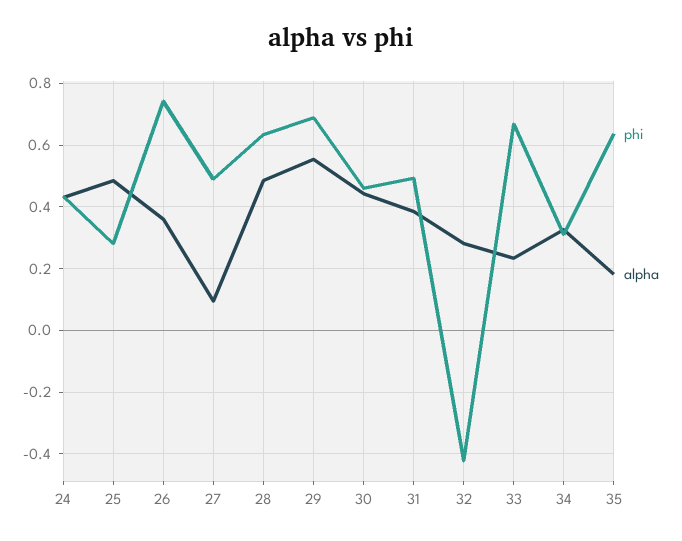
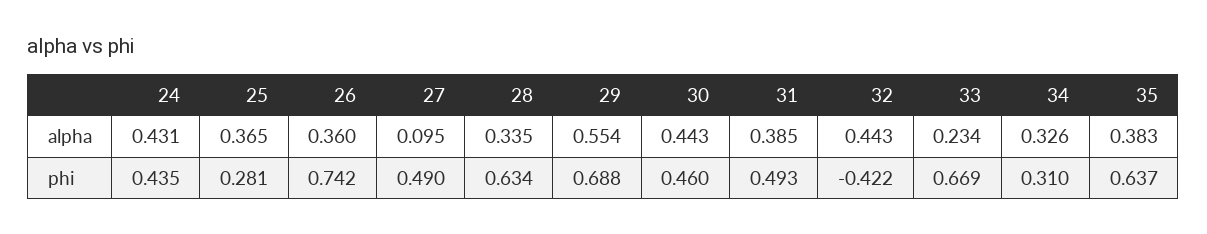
  {
    "phi": {
      "24": 0.435,
      "25": 0.281,
      "26": 0.742,
      "27": 0.49,
      "28": 0.634,
      "29": 0.688,
      "30": 0.46,
      "31": 0.493,
      "32": -0.422,
      "33": 0.669,
      "34": 0.31,
      "35": 0.637
    },
    "alpha": {
      "24": 0.431,
-     "25": 0.48,
+     "25": 0.365,
      "26": 0.36,
      "27": 0.095,
-     "28": 0.48,
+     "28": 0.335,
      "29": 0.554,
      "30": 0.443,
      "31": 0.385,
-     "32": 0.28,
+     "32": 0.443,
      "33": 0.234,
      "34": 0.326,
-     "35": 0.18
+     "35": 0.383
    }
  }

